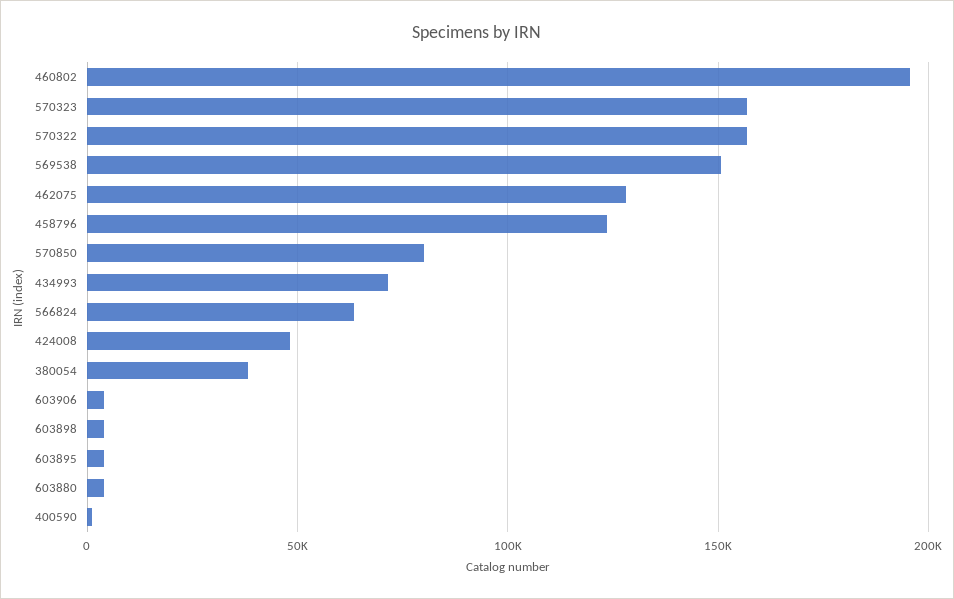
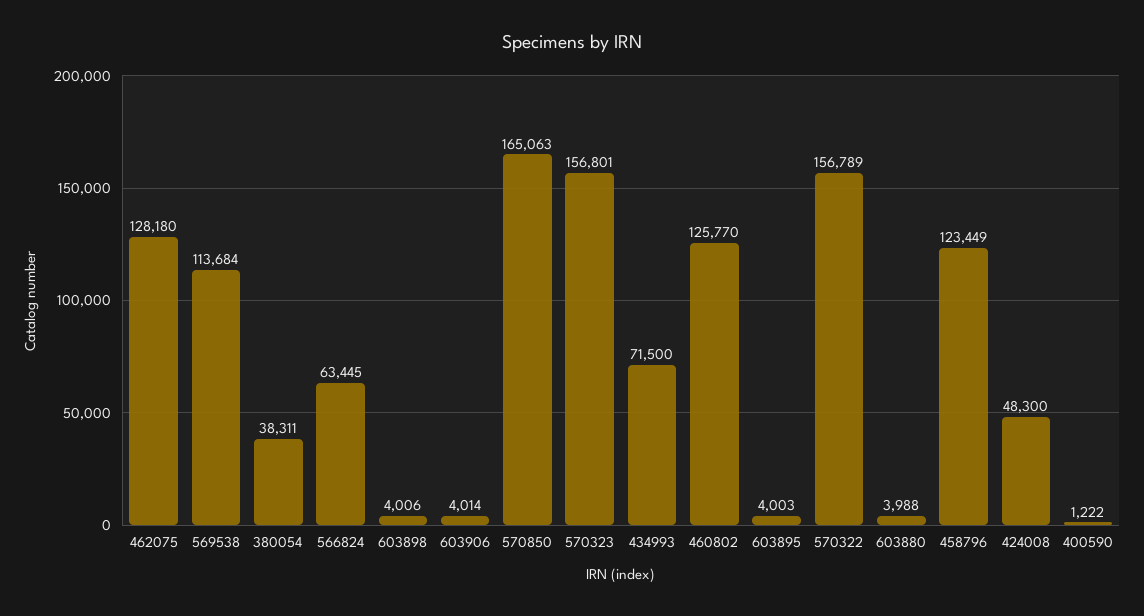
  {
-   "460802": 195000,
+   "460802": 125770,
    "570323": 156801,
    "570322": 156789,
-   "569538": 150000,
+   "569538": 113684,
    "462075": 128180,
    "458796": 123449,
-   "570850": 80000,
+   "570850": 165063,
    "434993": 71500,
    "566824": 63445,
    "424008": 48300,
    "380054": 38311,
    "603906": 4014,
    "603898": 4006,
    "603895": 4003,
    "603880": 3988,
    "400590": 1222
  }

